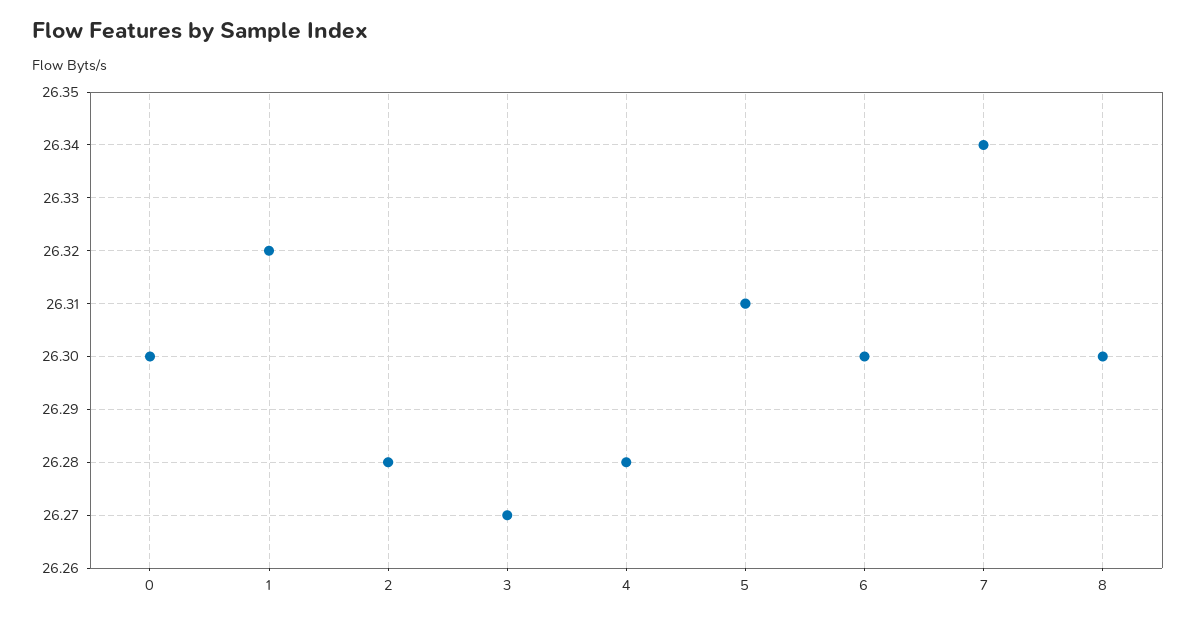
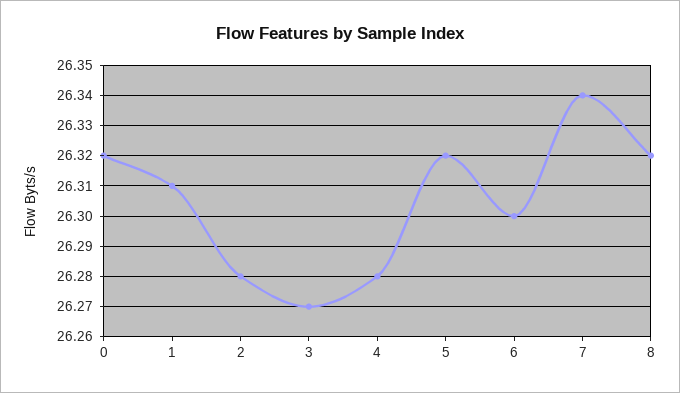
  {
-   "0": 26.3,
+   "0": 26.32,
-   "1": 26.32,
+   "1": 26.31,
    "2": 26.28,
    "3": 26.27,
    "4": 26.28,
-   "5": 26.31,
+   "5": 26.32,
    "6": 26.3,
    "7": 26.34,
-   "8": 26.3
+   "8": 26.32
  }

